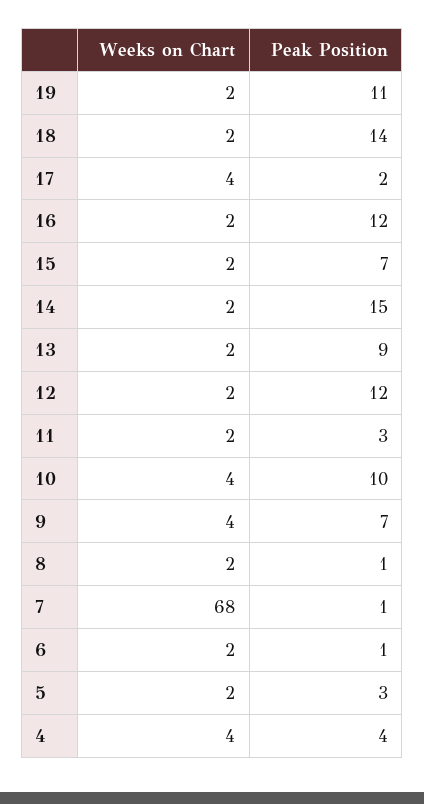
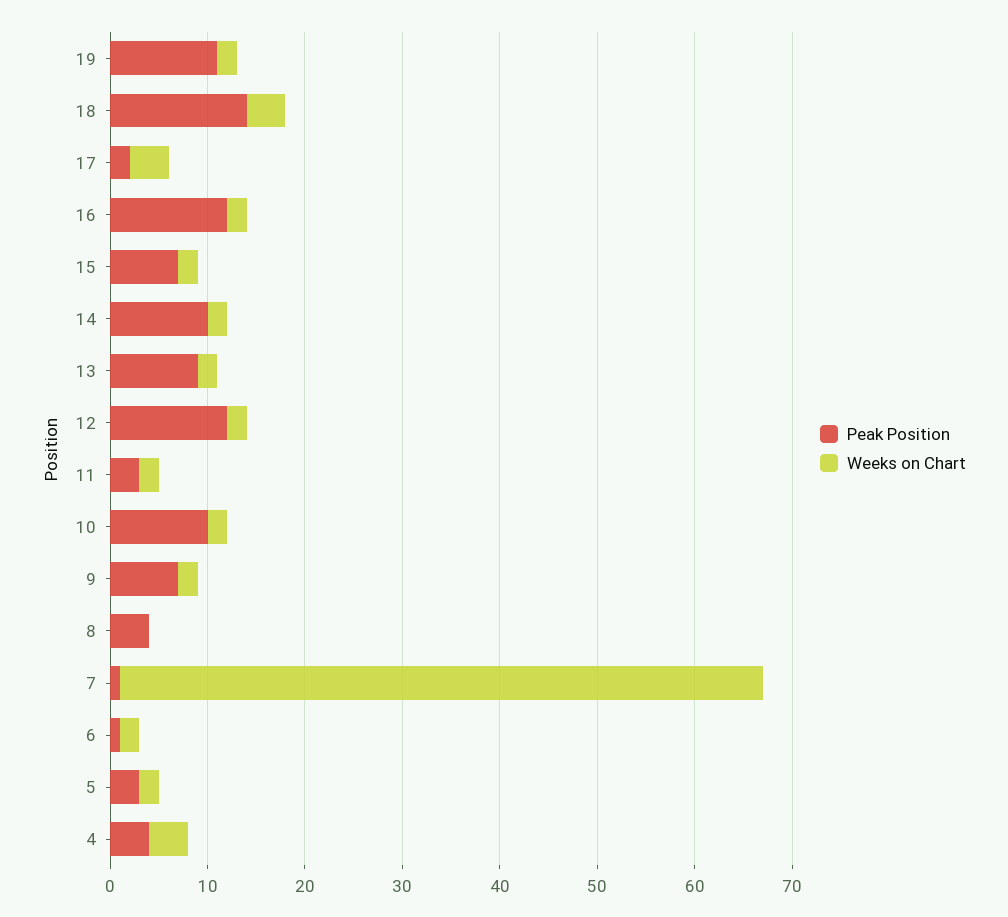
  {
    "Weeks on Chart": {
      "19": 2,
-     "18": 2,
+     "18": 4,
      "17": 4,
      "16": 2,
      "15": 2,
      "14": 2,
      "13": 2,
      "12": 2,
      "11": 2,
-     "10": 4,
+     "10": 2,
-     "9": 4,
+     "9": 2,
-     "8": 2,
+     "8": 0,
-     "7": 68,
+     "7": 66,
      "6": 2,
      "5": 2,
      "4": 4
    },
    "Peak Position": {
      "19": 11,
      "18": 14,
      "17": 2,
      "16": 12,
      "15": 7,
-     "14": 15,
+     "14": 10,
      "13": 9,
      "12": 12,
      "11": 3,
      "10": 10,
      "9": 7,
-     "8": 1,
+     "8": 4,
      "7": 1,
      "6": 1,
      "5": 3,
      "4": 4
    }
  }

